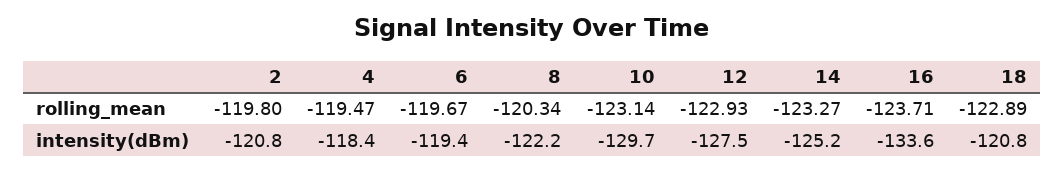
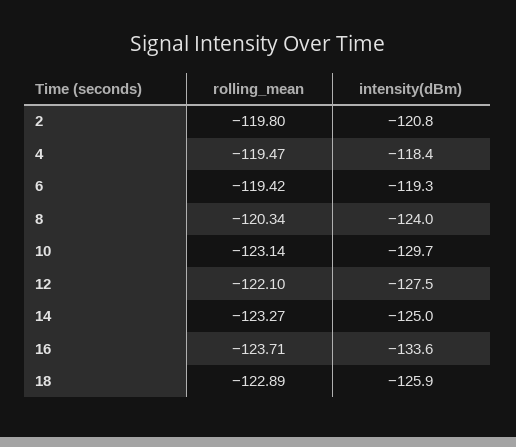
  {
    "2": {
      "rolling_mean": -119.8,
      "intensity(dBm)": -120.8
    },
    "4": {
      "rolling_mean": -119.47,
      "intensity(dBm)": -118.4
    },
    "6": {
-     "rolling_mean": -119.67,
+     "rolling_mean": -119.42,
-     "intensity(dBm)": -119.4
+     "intensity(dBm)": -119.3
    },
    "8": {
      "rolling_mean": -120.34,
-     "intensity(dBm)": -122.2
+     "intensity(dBm)": -124
    },
    "10": {
      "rolling_mean": -123.14,
      "intensity(dBm)": -129.7
    },
    "12": {
-     "rolling_mean": -122.93,
+     "rolling_mean": -122.1,
      "intensity(dBm)": -127.5
    },
    "14": {
      "rolling_mean": -123.27,
-     "intensity(dBm)": -125.2
+     "intensity(dBm)": -125
    },
    "16": {
      "rolling_mean": -123.71,
      "intensity(dBm)": -133.6
    },
    "18": {
      "rolling_mean": -122.89,
-     "intensity(dBm)": -120.8
+     "intensity(dBm)": -125.9
    }
  }

